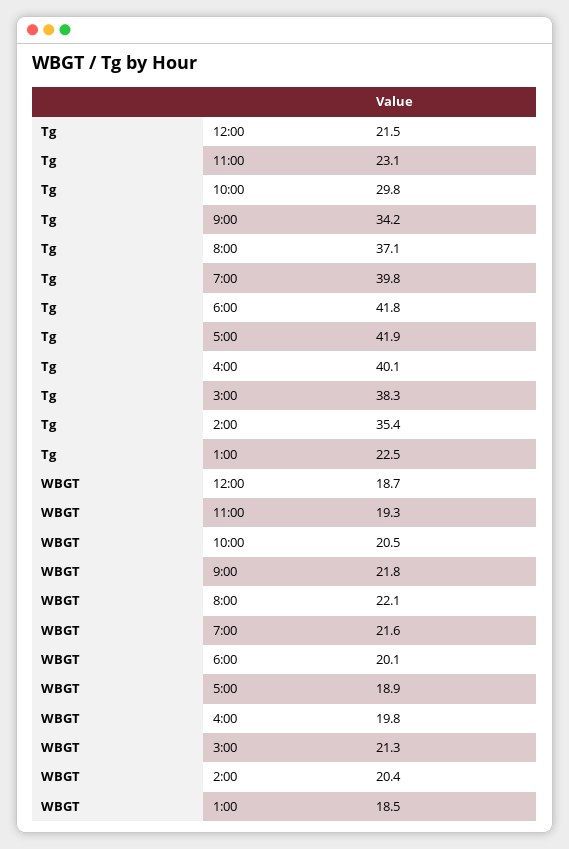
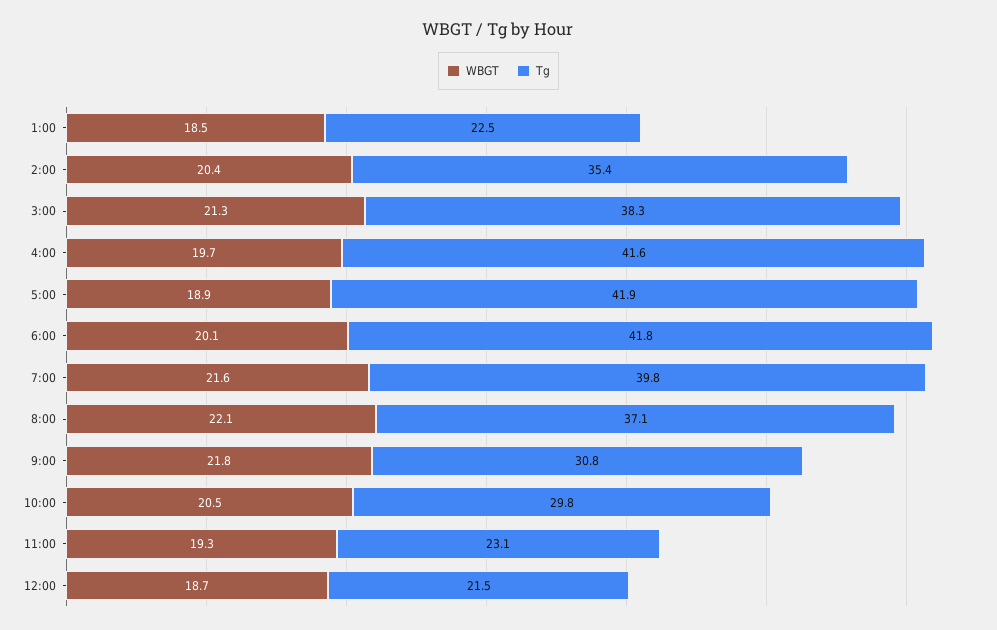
  {
    "Tg": {
      "12:00": 21.5,
      "11:00": 23.1,
      "10:00": 29.8,
-     "9:00": 34.2,
+     "9:00": 30.8,
      "8:00": 37.1,
      "7:00": 39.8,
      "6:00": 41.8,
      "5:00": 41.9,
-     "4:00": 40.1,
+     "4:00": 41.6,
      "3:00": 38.3,
      "2:00": 35.4,
      "1:00": 22.5
    },
    "WBGT": {
      "12:00": 18.7,
      "11:00": 19.3,
      "10:00": 20.5,
      "9:00": 21.8,
      "8:00": 22.1,
      "7:00": 21.6,
      "6:00": 20.1,
      "5:00": 18.9,
-     "4:00": 19.8,
+     "4:00": 19.7,
      "3:00": 21.3,
      "2:00": 20.4,
      "1:00": 18.5
    }
  }

